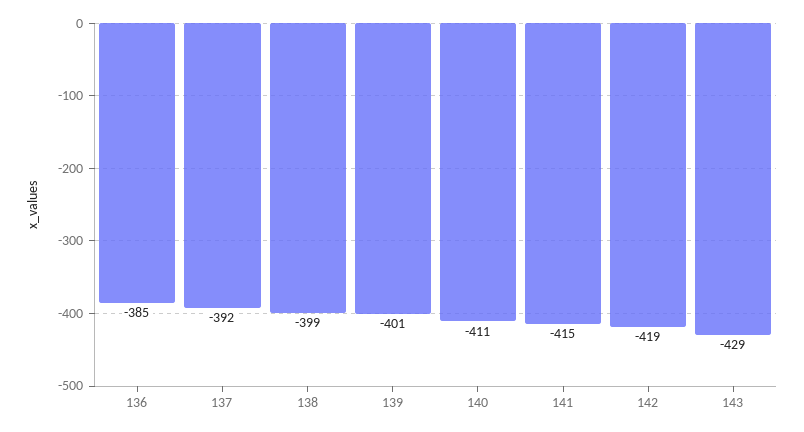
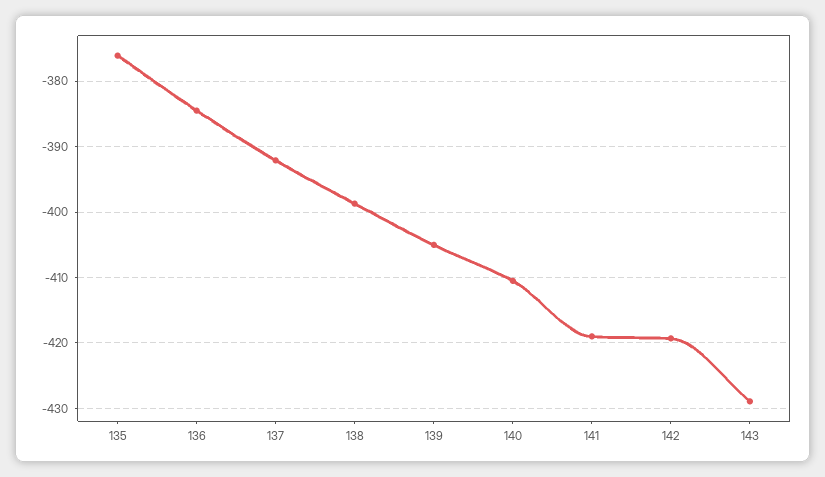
  {
    "136": -385,
    "137": -392,
    "138": -399,
-   "139": -401,
+   "139": -405,
    "140": -411,
-   "141": -415,
+   "141": -419,
    "142": -419,
-   "143": -429
+   "143": -429,
+   "135": -376
  }

